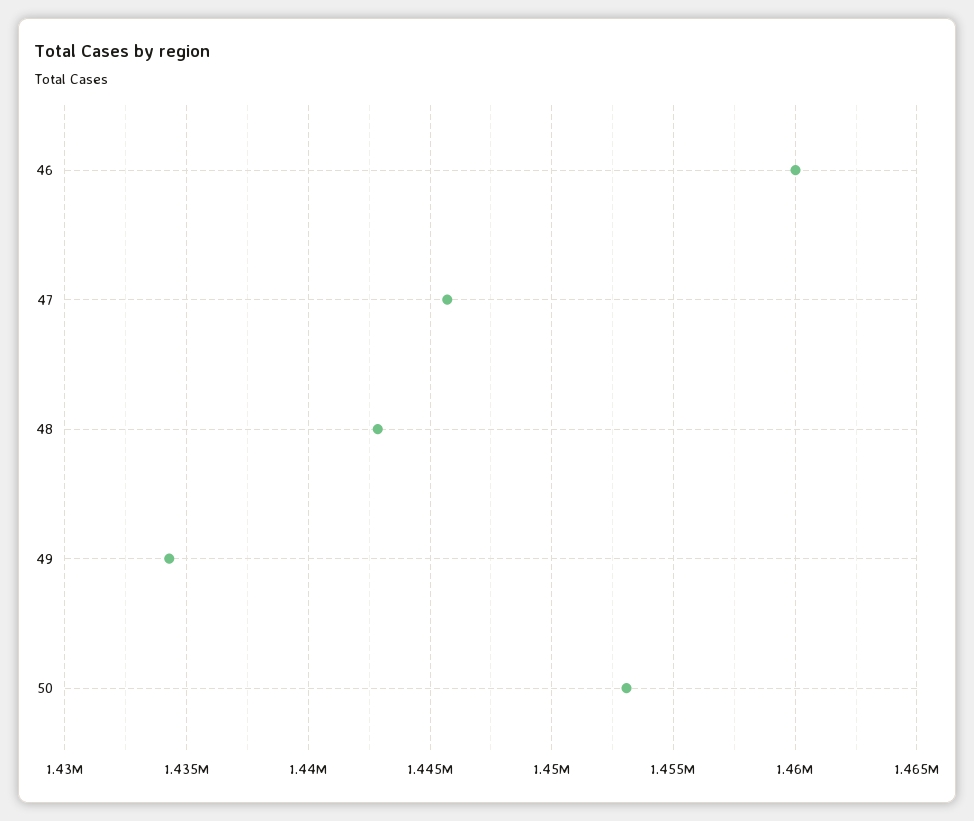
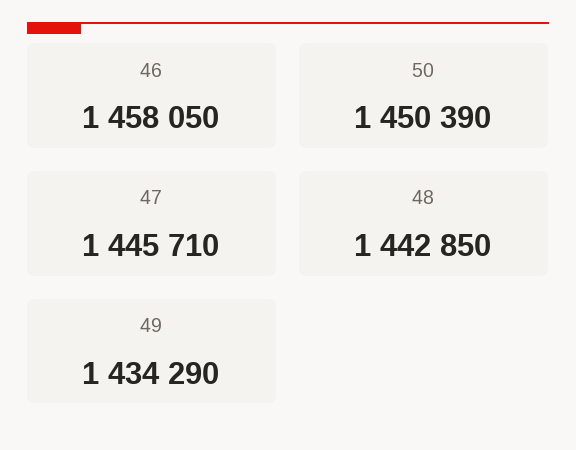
  {
-   "46": 1460000,
+   "46": 1458050,
    "47": 1445710,
    "48": 1442850,
    "49": 1434290,
-   "50": 1453000
+   "50": 1450390
  }

